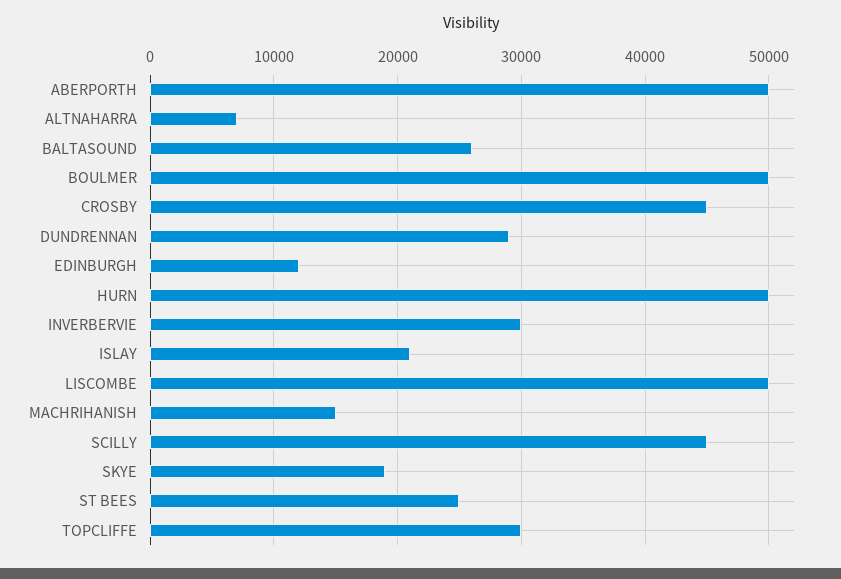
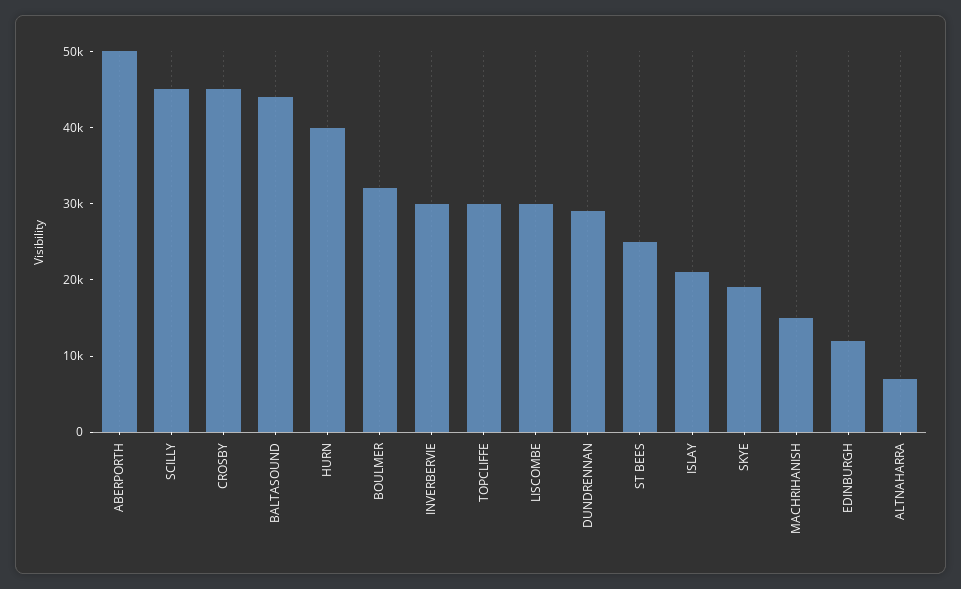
  {
    "ABERPORTH": 50000,
    "ALTNAHARRA": 7000,
-   "BALTASOUND": 26000,
+   "BALTASOUND": 44000,
-   "BOULMER": 50000,
+   "BOULMER": 32000,
    "CROSBY": 45000,
    "DUNDRENNAN": 29000,
    "EDINBURGH": 12000,
-   "HURN": 50000,
+   "HURN": 40000,
    "INVERBERVIE": 30000,
    "ISLAY": 21000,
-   "LISCOMBE": 50000,
+   "LISCOMBE": 30000,
    "MACHRIHANISH": 15000,
    "SCILLY": 45000,
    "SKYE": 19000,
    "ST BEES": 25000,
    "TOPCLIFFE": 30000
  }

